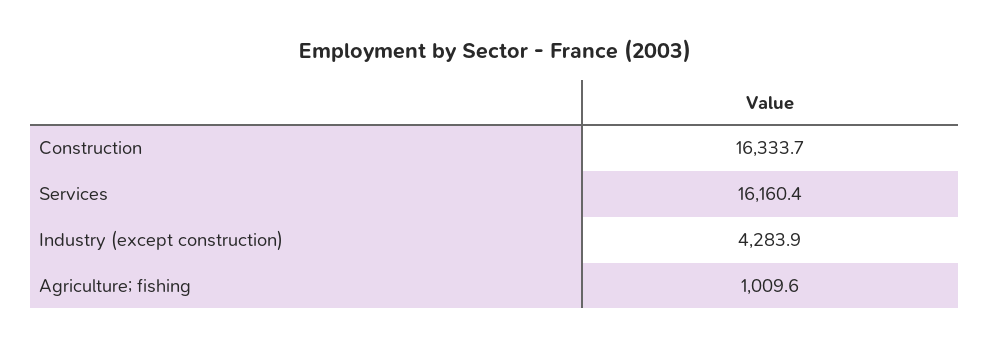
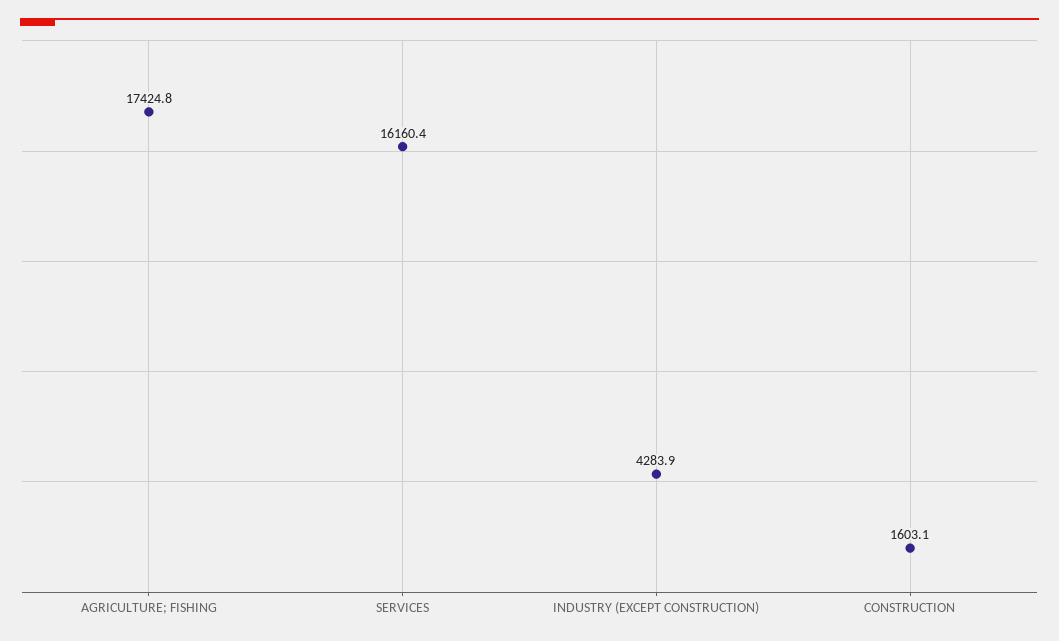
  {
-   "Construction": 16333.7,
+   "Construction": 1603.1,
    "Services": 16160.4,
    "Industry (except construction)": 4283.9,
-   "Agriculture; fishing": 1009.6
+   "Agriculture; fishing": 17424.8
  }

